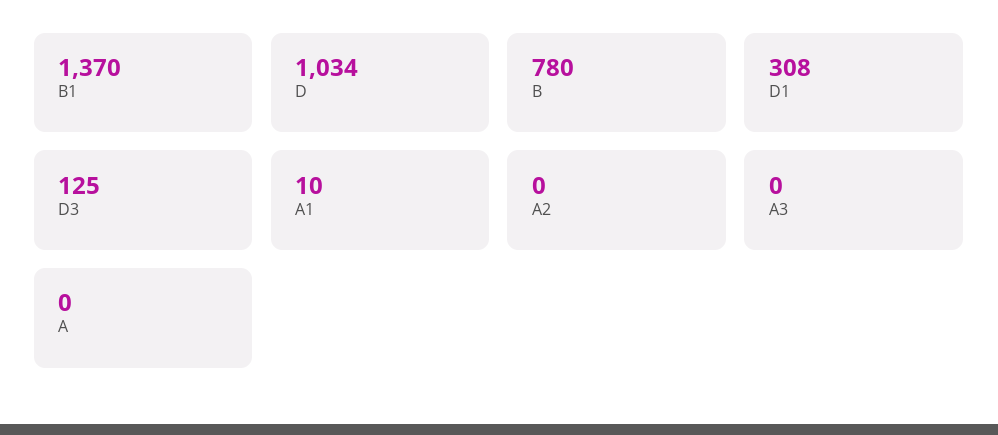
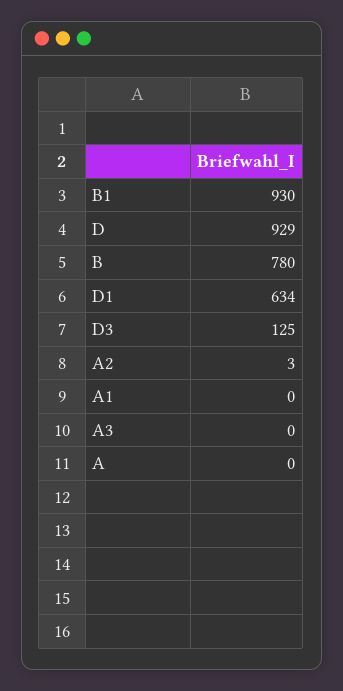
  {
-   "B1": 1370,
+   "B1": 930,
-   "D": 1034,
+   "D": 929,
    "B": 780,
-   "D1": 308,
+   "D1": 634,
    "D3": 125,
-   "A1": 10,
+   "A1": 0,
-   "A2": 0,
+   "A2": 3,
    "A3": 0,
    "A": 0
  }

